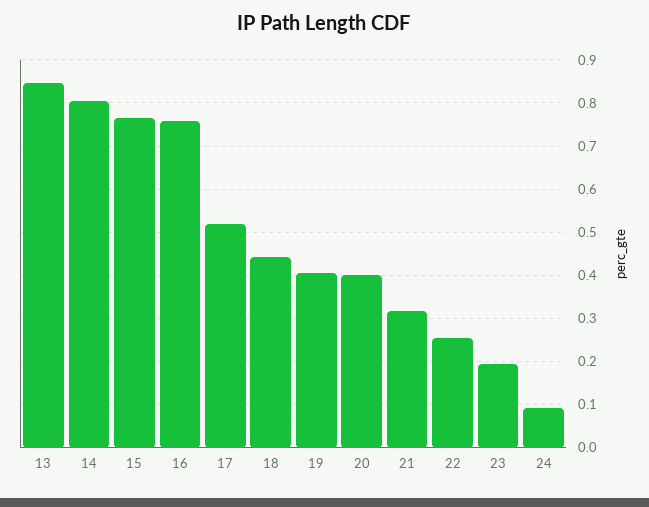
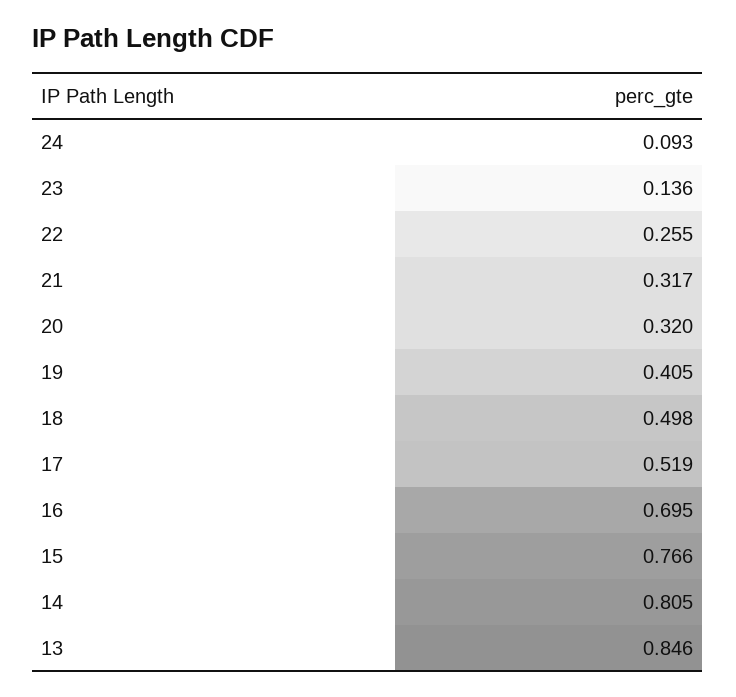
  {
    "13": 0.846,
    "14": 0.805,
    "15": 0.766,
-   "16": 0.76,
+   "16": 0.695,
    "17": 0.519,
-   "18": 0.44,
+   "18": 0.498,
    "19": 0.405,
-   "20": 0.4,
+   "20": 0.32,
    "21": 0.317,
    "22": 0.255,
-   "23": 0.2,
+   "23": 0.136,
    "24": 0.093
  }

